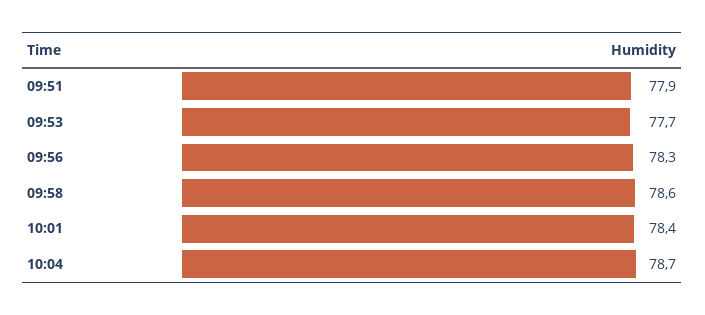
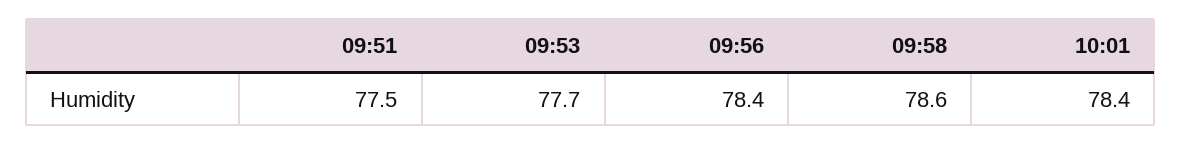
  {
-   "09:51": 77.9,
+   "09:51": 77.5,
    "09:53": 77.7,
-   "09:56": 78.3,
+   "09:56": 78.4,
    "09:58": 78.6,
-   "10:01": 78.4,
+   "10:01": 78.4
-   "10:04": 78.7
  }

